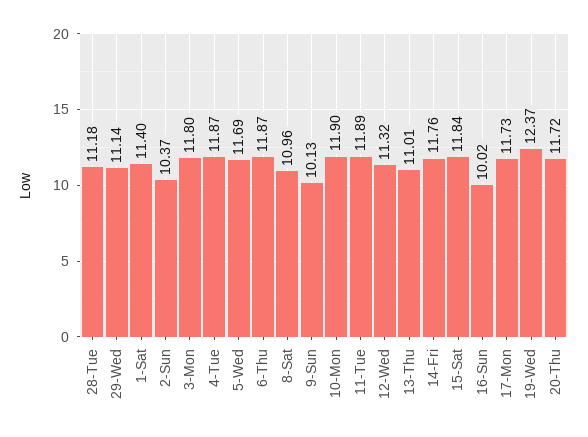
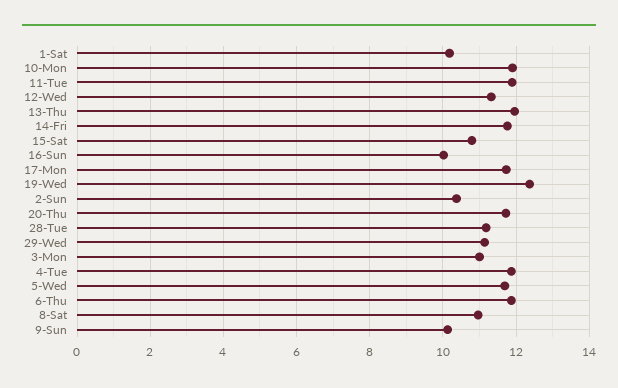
  {
    "28-Tue": 11.18,
    "29-Wed": 11.14,
-   "1-Sat": 11.4,
+   "1-Sat": 10.2,
    "2-Sun": 10.37,
-   "3-Mon": 11.8,
+   "3-Mon": 11,
    "4-Tue": 11.87,
    "5-Wed": 11.69,
    "6-Thu": 11.87,
    "8-Sat": 10.96,
    "9-Sun": 10.13,
    "10-Mon": 11.9,
    "11-Tue": 11.89,
    "12-Wed": 11.32,
-   "13-Thu": 11.01,
+   "13-Thu": 12,
    "14-Fri": 11.76,
-   "15-Sat": 11.84,
+   "15-Sat": 10.8,
    "16-Sun": 10.02,
    "17-Mon": 11.73,
    "19-Wed": 12.37,
    "20-Thu": 11.72
  }

